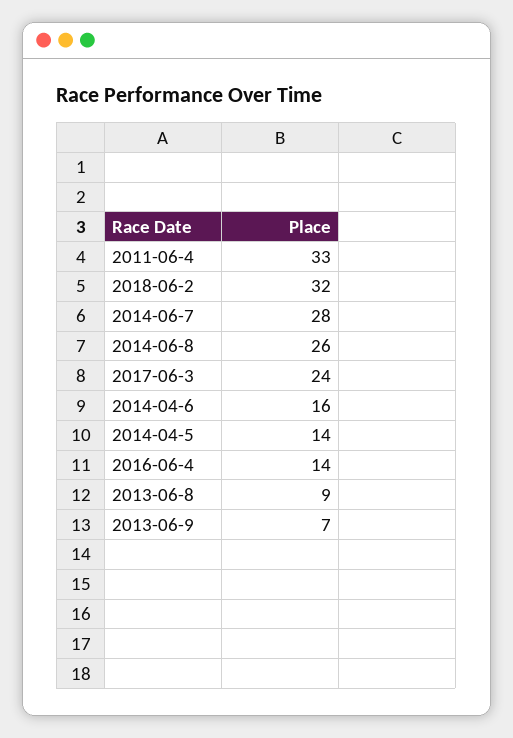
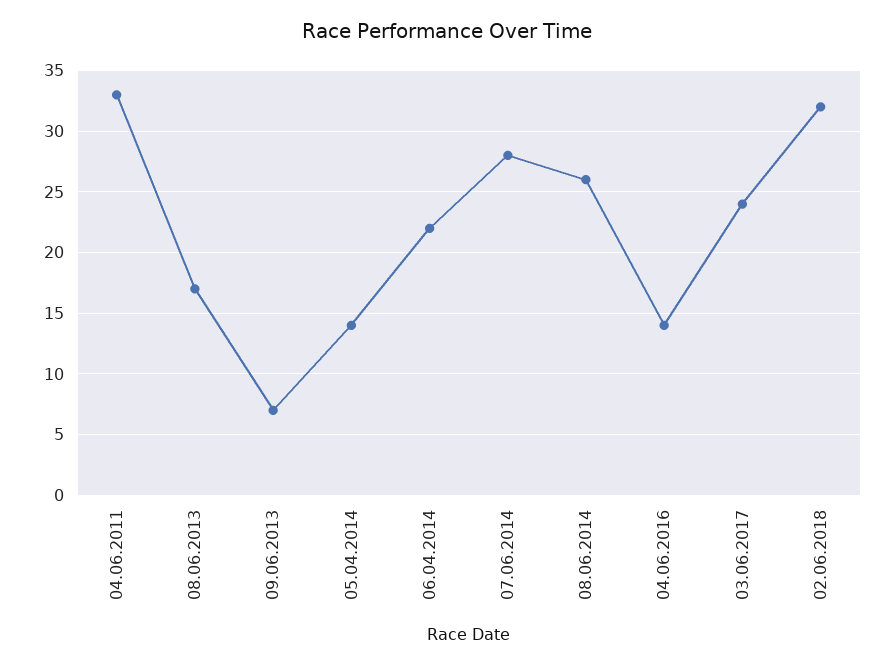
  {
    "2011-06-4": 33,
    "2018-06-2": 32,
    "2014-06-7": 28,
    "2014-06-8": 26,
    "2017-06-3": 24,
-   "2014-04-6": 16,
+   "2014-04-6": 22,
    "2014-04-5": 14,
    "2016-06-4": 14,
-   "2013-06-8": 9,
+   "2013-06-8": 17,
    "2013-06-9": 7
  }

